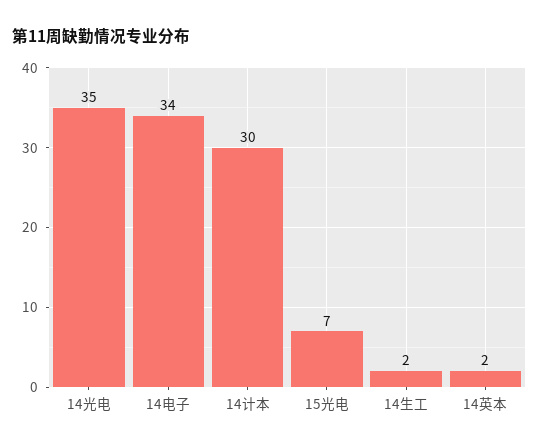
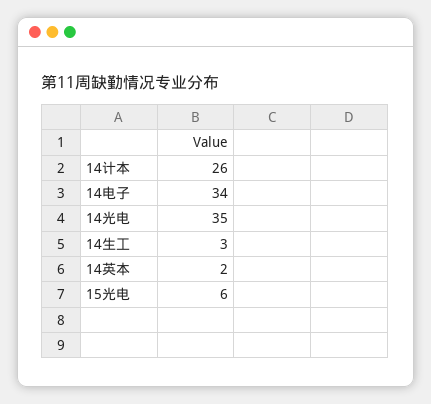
  {
    "14光电": 35,
    "14电子": 34,
-   "14计本": 30,
+   "14计本": 26,
-   "15光电": 7,
+   "15光电": 6,
-   "14生工": 2,
+   "14生工": 3,
    "14英本": 2
  }

